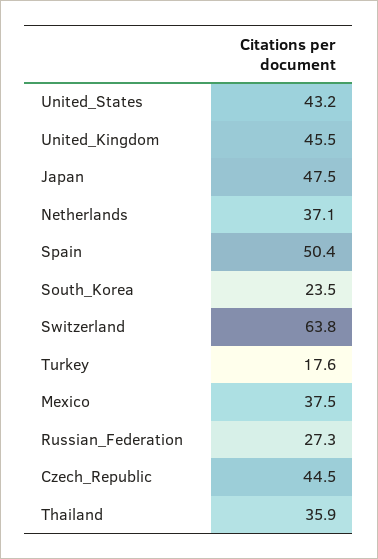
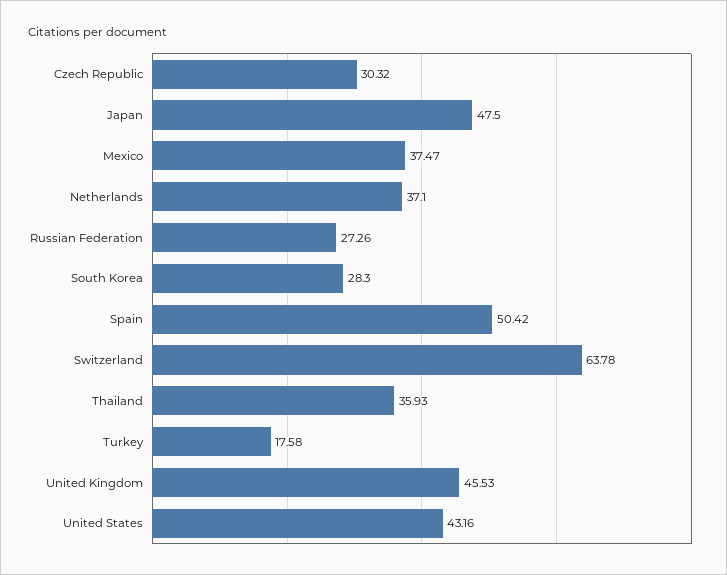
  {
    "United_States": 43.16,
    "United_Kingdom": 45.53,
    "Japan": 47.5,
    "Netherlands": 37.1,
    "Spain": 50.42,
-   "South_Korea": 23.5,
+   "South_Korea": 28.3,
    "Switzerland": 63.78,
    "Turkey": 17.58,
    "Mexico": 37.47,
    "Russian_Federation": 27.26,
-   "Czech_Republic": 44.5,
+   "Czech_Republic": 30.32,
    "Thailand": 35.93
  }

